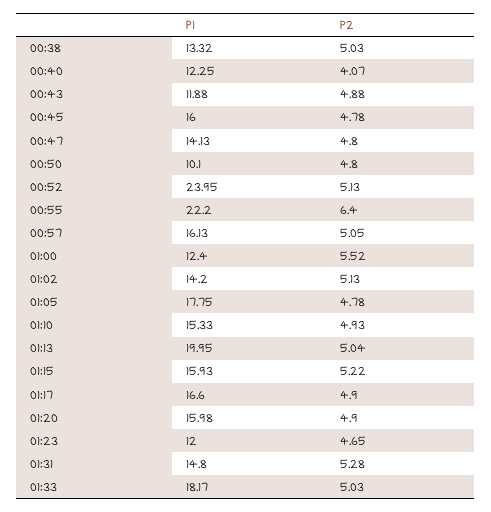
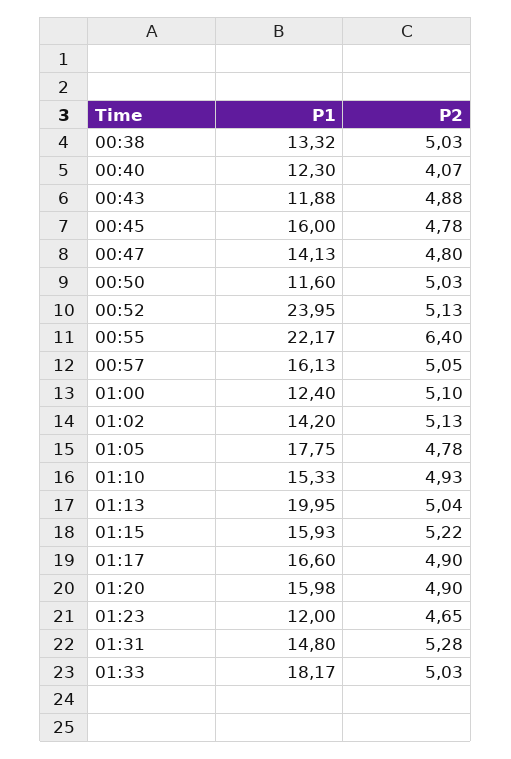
  {
    "P1": {
      "00:38": 13.32,
-     "00:40": 12.25,
+     "00:40": 12.3,
      "00:43": 11.88,
      "00:45": 16,
      "00:47": 14.13,
-     "00:50": 10.1,
+     "00:50": 11.6,
      "00:52": 23.95,
-     "00:55": 22.2,
+     "00:55": 22.17,
      "00:57": 16.13,
      "01:00": 12.4,
      "01:02": 14.2,
      "01:05": 17.75,
      "01:10": 15.33,
      "01:13": 19.95,
      "01:15": 15.93,
      "01:17": 16.6,
      "01:20": 15.98,
      "01:23": 12,
      "01:31": 14.8,
      "01:33": 18.17
    },
    "P2": {
      "00:38": 5.03,
      "00:40": 4.07,
      "00:43": 4.88,
      "00:45": 4.78,
      "00:47": 4.8,
-     "00:50": 4.8,
+     "00:50": 5.03,
      "00:52": 5.13,
      "00:55": 6.4,
      "00:57": 5.05,
-     "01:00": 5.52,
+     "01:00": 5.1,
      "01:02": 5.13,
      "01:05": 4.78,
      "01:10": 4.93,
      "01:13": 5.04,
      "01:15": 5.22,
      "01:17": 4.9,
      "01:20": 4.9,
      "01:23": 4.65,
      "01:31": 5.28,
      "01:33": 5.03
    }
  }

